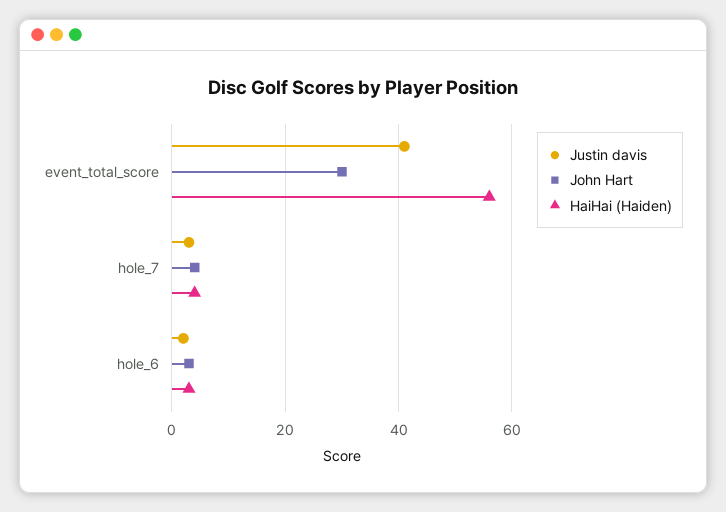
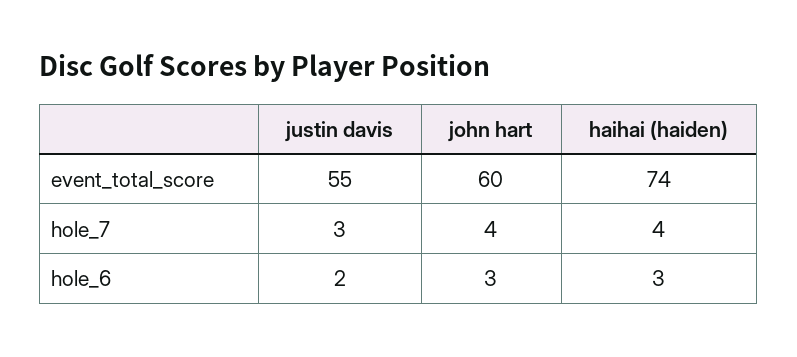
  {
    "Justin davis": {
-     "event_total_score": 40,
+     "event_total_score": 55,
      "hole_7": 3,
      "hole_6": 2
    },
    "John Hart": {
-     "event_total_score": 30,
+     "event_total_score": 60,
      "hole_7": 4,
      "hole_6": 3
    },
    "HaiHai (Haiden)": {
-     "event_total_score": 55,
+     "event_total_score": 74,
      "hole_7": 4,
      "hole_6": 3
    }
  }

